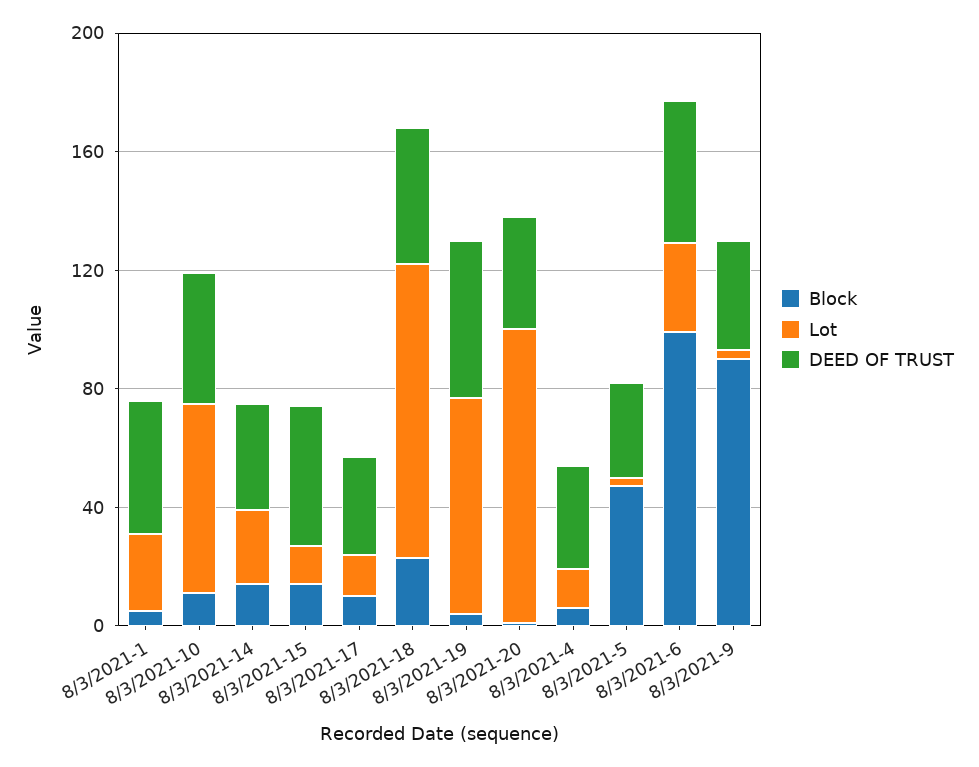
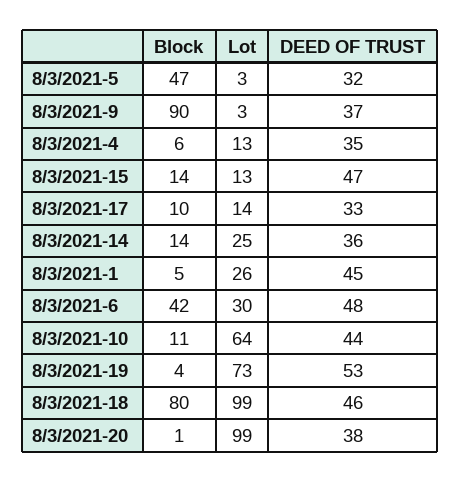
  {
    "Block": {
      "8/3/2021-1": 5,
      "8/3/2021-10": 11,
      "8/3/2021-14": 14,
      "8/3/2021-15": 14,
      "8/3/2021-17": 10,
-     "8/3/2021-18": 20,
+     "8/3/2021-18": 80,
      "8/3/2021-19": 4,
      "8/3/2021-20": 1,
      "8/3/2021-4": 6,
      "8/3/2021-5": 47,
-     "8/3/2021-6": 100,
+     "8/3/2021-6": 42,
      "8/3/2021-9": 90
    },
    "Lot": {
      "8/3/2021-1": 26,
      "8/3/2021-10": 64,
      "8/3/2021-14": 25,
      "8/3/2021-15": 13,
      "8/3/2021-17": 14,
      "8/3/2021-18": 99,
      "8/3/2021-19": 73,
      "8/3/2021-20": 99,
      "8/3/2021-4": 13,
      "8/3/2021-5": 3,
      "8/3/2021-6": 30,
      "8/3/2021-9": 3
    },
    "DEED OF TRUST": {
      "8/3/2021-1": 45,
      "8/3/2021-10": 44,
      "8/3/2021-14": 36,
      "8/3/2021-15": 47,
      "8/3/2021-17": 33,
      "8/3/2021-18": 46,
      "8/3/2021-19": 53,
      "8/3/2021-20": 38,
      "8/3/2021-4": 35,
      "8/3/2021-5": 32,
      "8/3/2021-6": 48,
      "8/3/2021-9": 37
    }
  }

